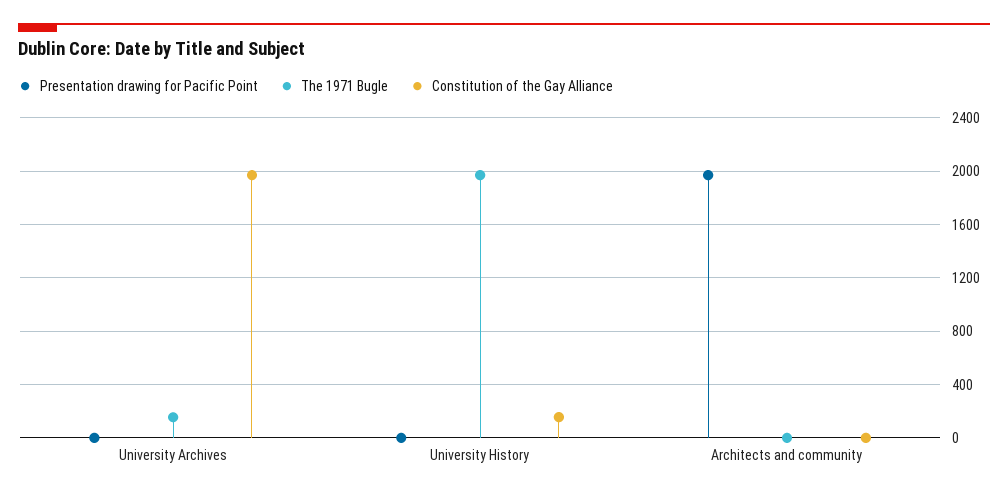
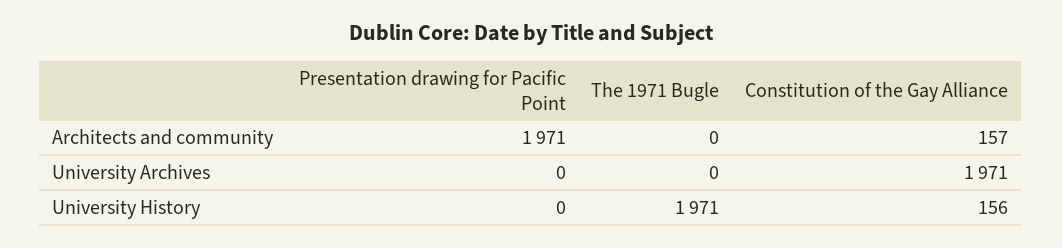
  {
    "Presentation drawing for Pacific Point": {
      "University Archives": 0,
      "University History": 0,
      "Architects and community": 1971
    },
    "The 1971 Bugle": {
-     "University Archives": 150,
+     "University Archives": 0,
      "University History": 1971,
      "Architects and community": 0
    },
    "Constitution of the Gay Alliance": {
      "University Archives": 1971,
      "University History": 156,
-     "Architects and community": 0
+     "Architects and community": 157
    }
  }

